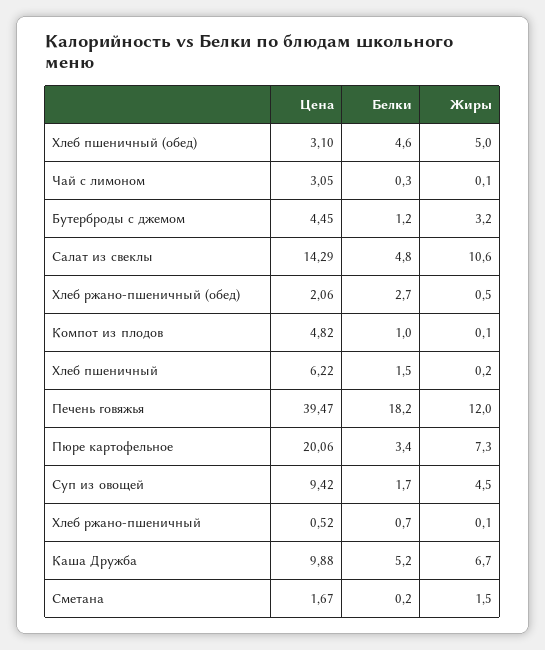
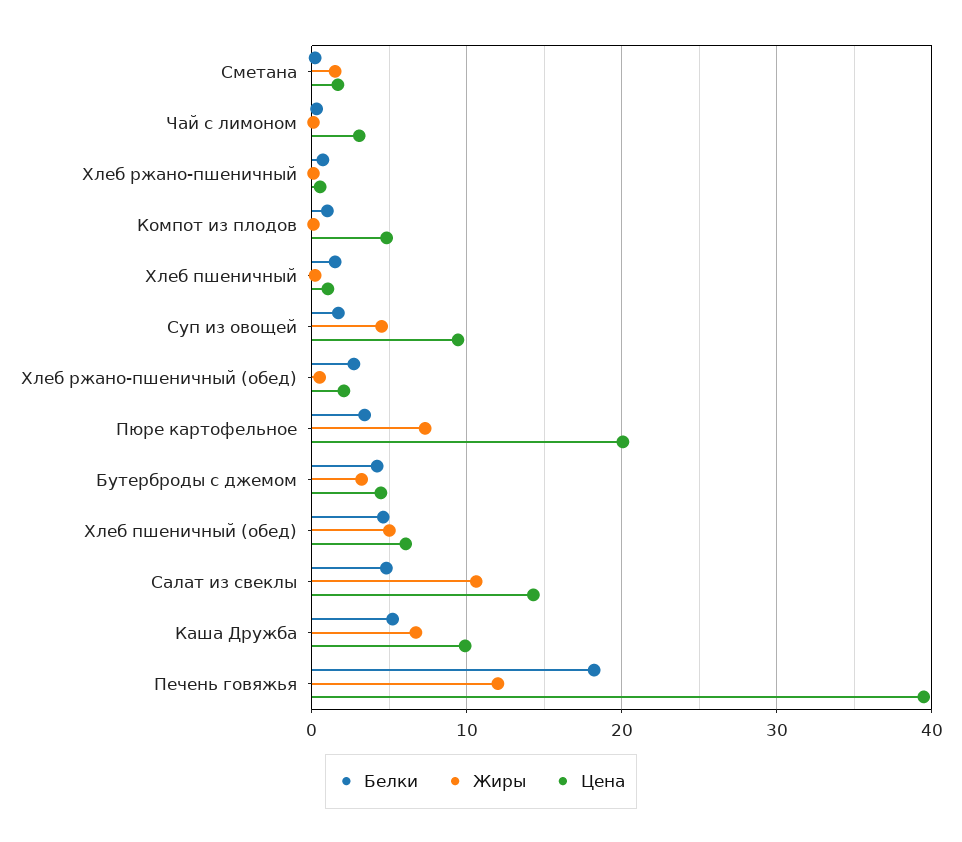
  {
    "Цена": {
-     "Хлеб пшеничный (обед)": 3.1,
+     "Хлеб пшеничный (обед)": 6,
      "Чай с лимоном": 3.05,
      "Бутерброды с джемом": 4.45,
      "Салат из свеклы": 14.29,
      "Хлеб ржано-пшеничный (обед)": 2.06,
      "Компот из плодов": 4.82,
-     "Хлеб пшеничный": 6.22,
+     "Хлеб пшеничный": 1,
      "Печень говяжья": 39.47,
      "Пюре картофельное": 20.06,
      "Суп из овощей": 9.42,
      "Хлеб ржано-пшеничный": 0.52,
      "Каша Дружба": 9.88,
      "Сметана": 1.67
    },
    "Белки": {
      "Хлеб пшеничный (обед)": 4.6,
      "Чай с лимоном": 0.3,
-     "Бутерброды с джемом": 1.2,
+     "Бутерброды с джемом": 4,
      "Салат из свеклы": 4.8,
      "Хлеб ржано-пшеничный (обед)": 2.7,
      "Компот из плодов": 1,
      "Хлеб пшеничный": 1.5,
      "Печень говяжья": 18.2,
      "Пюре картофельное": 3.4,
      "Суп из овощей": 1.7,
      "Хлеб ржано-пшеничный": 0.7,
      "Каша Дружба": 5.2,
      "Сметана": 0.2
    },
    "Жиры": {
      "Хлеб пшеничный (обед)": 5,
      "Чай с лимоном": 0.1,
      "Бутерброды с джемом": 3.2,
      "Салат из свеклы": 10.6,
      "Хлеб ржано-пшеничный (обед)": 0.5,
      "Компот из плодов": 0.1,
      "Хлеб пшеничный": 0.2,
      "Печень говяжья": 12,
      "Пюре картофельное": 7.3,
      "Суп из овощей": 4.5,
      "Хлеб ржано-пшеничный": 0.1,
      "Каша Дружба": 6.7,
      "Сметана": 1.5
    }
  }

